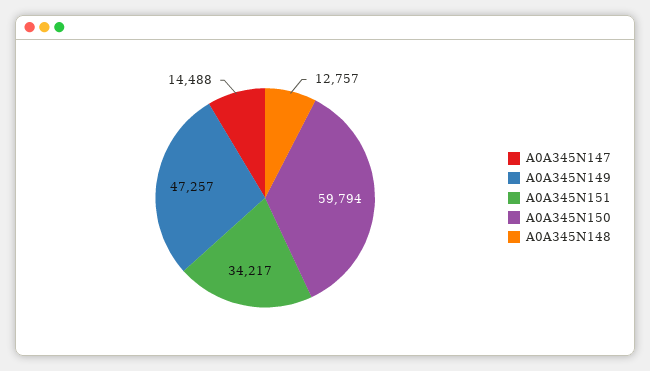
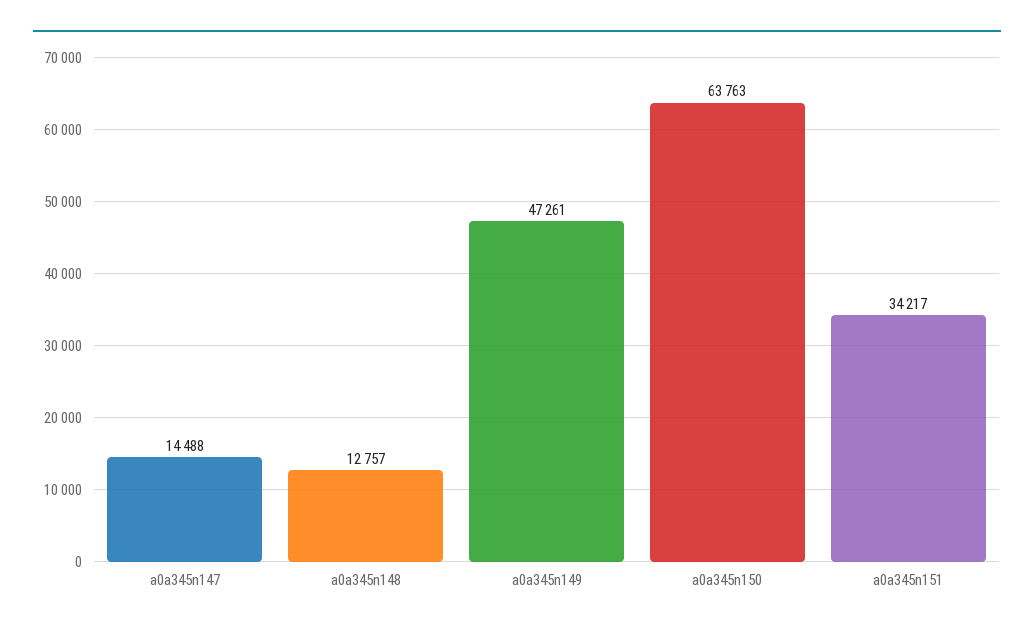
  {
    "A0A345N147": 14488,
-   "A0A345N149": 47257,
+   "A0A345N149": 47261,
    "A0A345N151": 34217,
-   "A0A345N150": 59794,
+   "A0A345N150": 63763,
    "A0A345N148": 12757
  }

